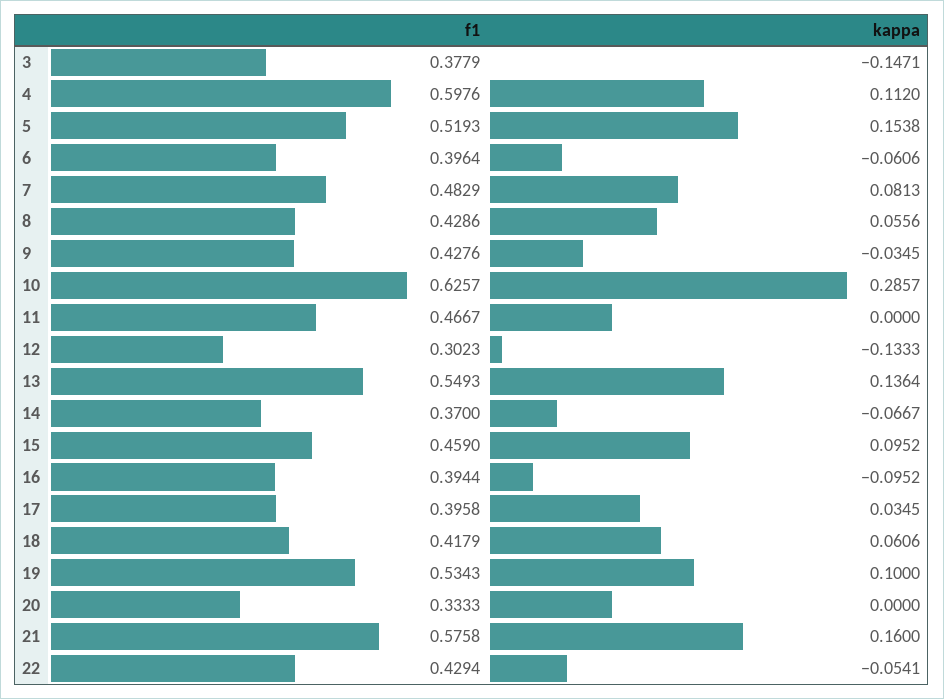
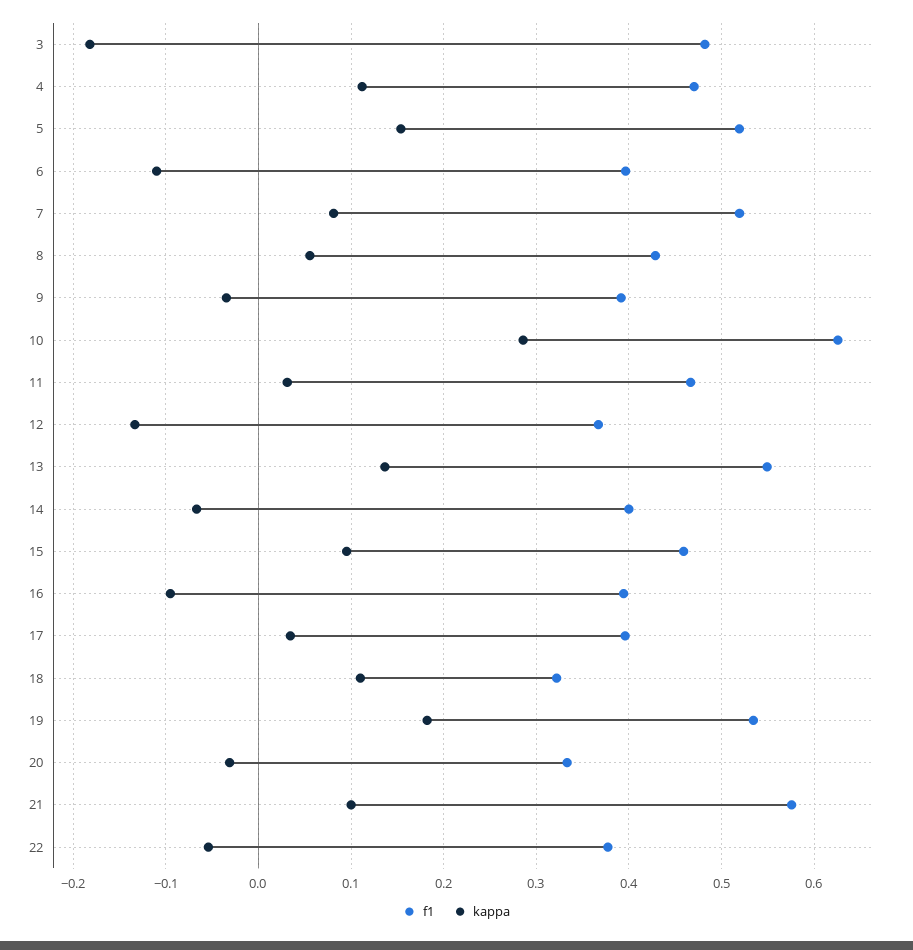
  {
    "f1": {
-     "3": 0.3779,
+     "3": 0.48,
-     "4": 0.5976,
+     "4": 0.47,
      "5": 0.5193,
      "6": 0.3964,
-     "7": 0.4829,
+     "7": 0.52,
      "8": 0.4286,
-     "9": 0.4276,
+     "9": 0.39,
      "10": 0.6257,
      "11": 0.4667,
-     "12": 0.3023,
+     "12": 0.37,
      "13": 0.5493,
-     "14": 0.37,
+     "14": 0.4,
      "15": 0.459,
      "16": 0.3944,
      "17": 0.3958,
-     "18": 0.4179,
+     "18": 0.32,
      "19": 0.5343,
      "20": 0.3333,
      "21": 0.5758,
-     "22": 0.4294
+     "22": 0.38
    },
    "kappa": {
-     "3": -0.1471,
+     "3": -0.18,
      "4": 0.112,
      "5": 0.1538,
-     "6": -0.0606,
+     "6": -0.11,
      "7": 0.0813,
      "8": 0.0556,
      "9": -0.0345,
      "10": 0.2857,
-     "11": 0,
+     "11": 0.03,
      "12": -0.1333,
      "13": 0.1364,
      "14": -0.0667,
      "15": 0.0952,
      "16": -0.0952,
      "17": 0.0345,
-     "18": 0.0606,
+     "18": 0.11,
-     "19": 0.1,
+     "19": 0.18,
-     "20": 0,
+     "20": -0.03,
-     "21": 0.16,
+     "21": 0.1,
      "22": -0.0541
    }
  }

